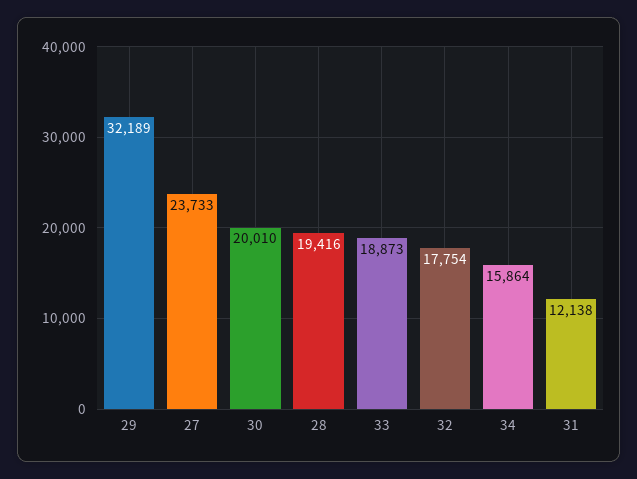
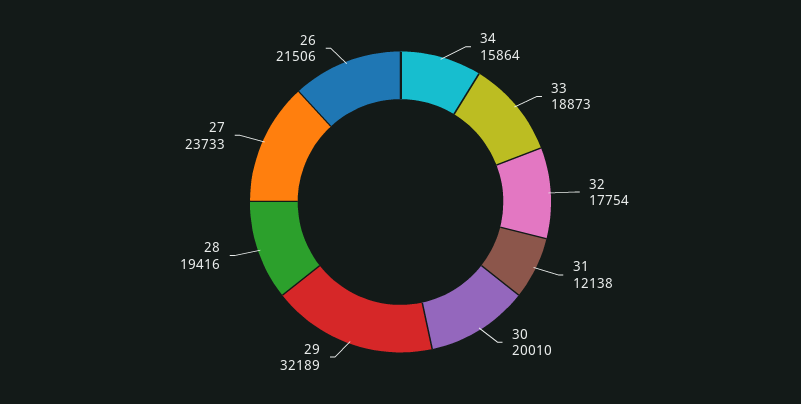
  {
    "29": 32189,
    "27": 23733,
    "30": 20010,
    "28": 19416,
    "33": 18873,
    "32": 17754,
    "34": 15864,
-   "31": 12138
+   "31": 12138,
+   "26": 21506
  }

